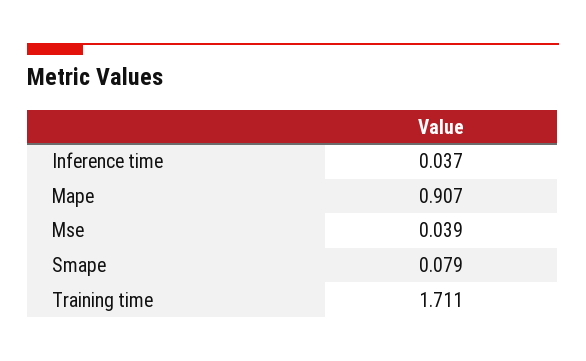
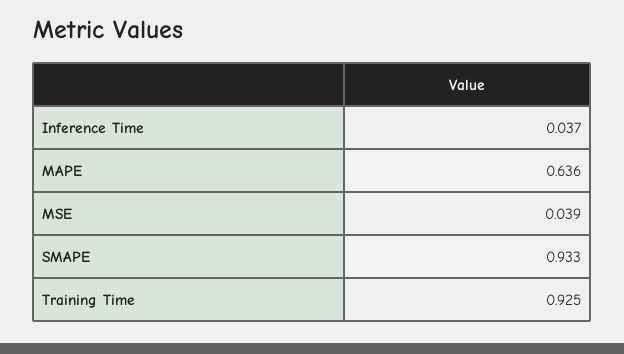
  {
    "Inference time": 0.037,
-   "Mape": 0.907,
+   "Mape": 0.636,
    "Mse": 0.039,
-   "Smape": 0.079,
+   "Smape": 0.933,
-   "Training time": 1.711
+   "Training time": 0.925
  }

